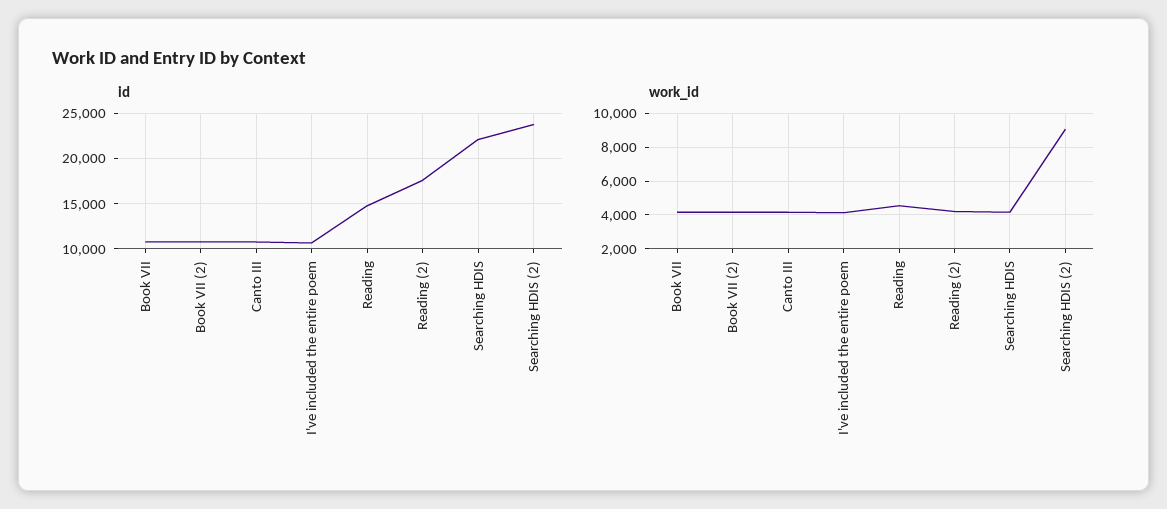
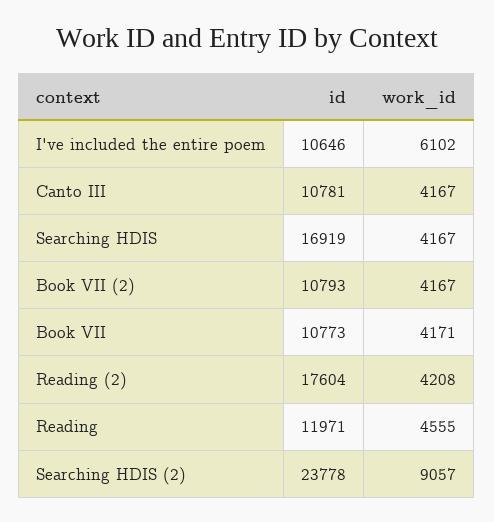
  {
    "id": {
      "Book VII": 10773,
      "Book VII (2)": 10793,
      "Canto III": 10781,
      "I've included the entire poem": 10646,
-     "Reading": 15000,
+     "Reading": 11971,
      "Reading (2)": 17604,
-     "Searching HDIS": 22000,
+     "Searching HDIS": 16919,
      "Searching HDIS (2)": 23778
    },
    "work_id": {
      "Book VII": 4171,
      "Book VII (2)": 4167,
      "Canto III": 4167,
-     "I've included the entire poem": 4000,
+     "I've included the entire poem": 6102,
      "Reading": 4555,
      "Reading (2)": 4208,
      "Searching HDIS": 4167,
      "Searching HDIS (2)": 9057
    }
  }

